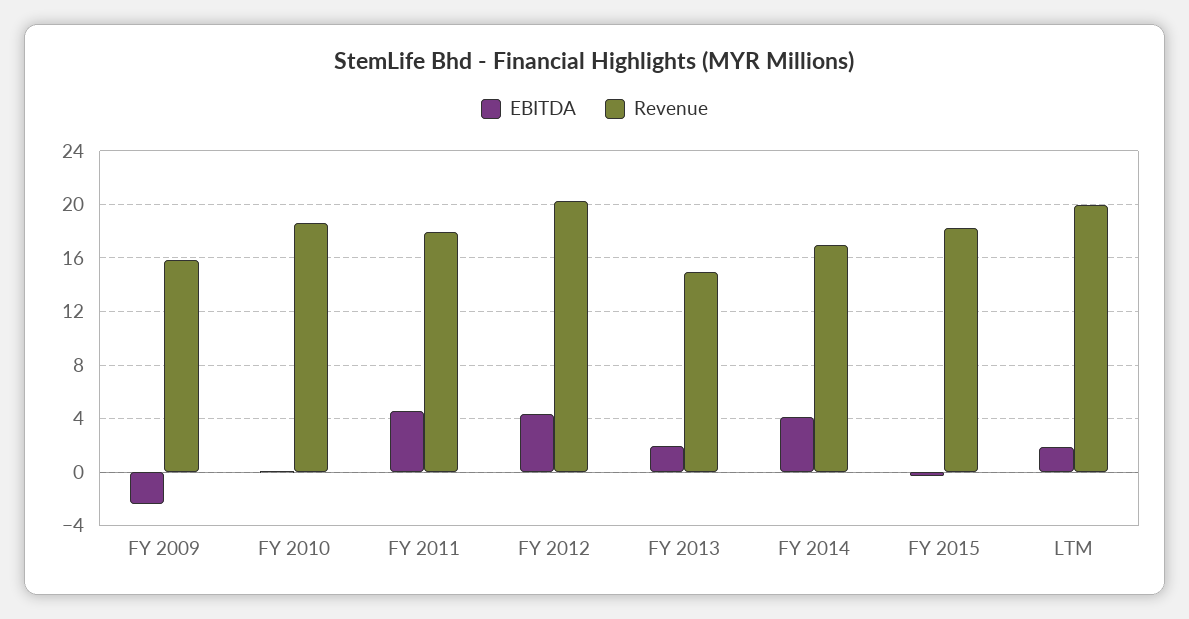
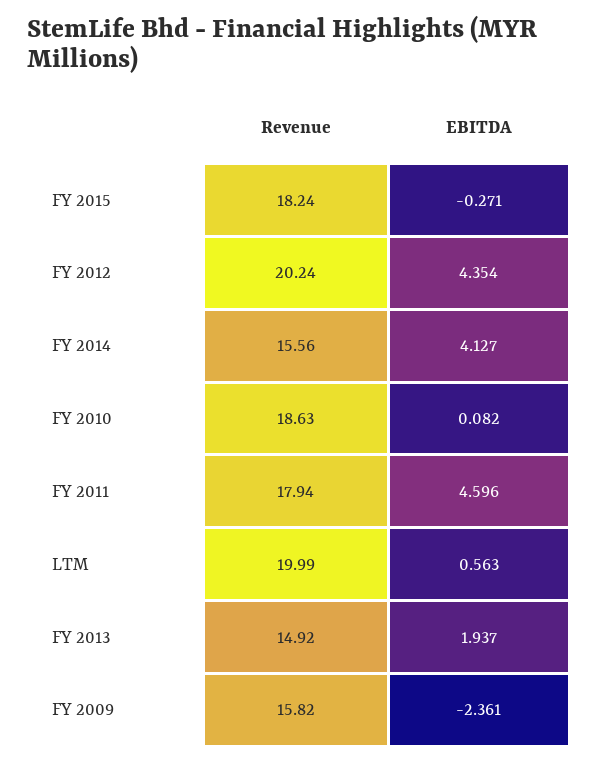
  {
    "EBITDA": {
      "FY 2009": -2.361,
      "FY 2010": 0.082,
      "FY 2011": 4.596,
      "FY 2012": 4.354,
      "FY 2013": 1.937,
      "FY 2014": 4.127,
      "FY 2015": -0.271,
-     "LTM": 2
+     "LTM": 0.563
    },
    "Revenue": {
      "FY 2009": 15.82,
      "FY 2010": 18.63,
      "FY 2011": 17.94,
      "FY 2012": 20.24,
      "FY 2013": 14.92,
-     "FY 2014": 17,
+     "FY 2014": 15.56,
      "FY 2015": 18.24,
      "LTM": 19.99
    }
  }

